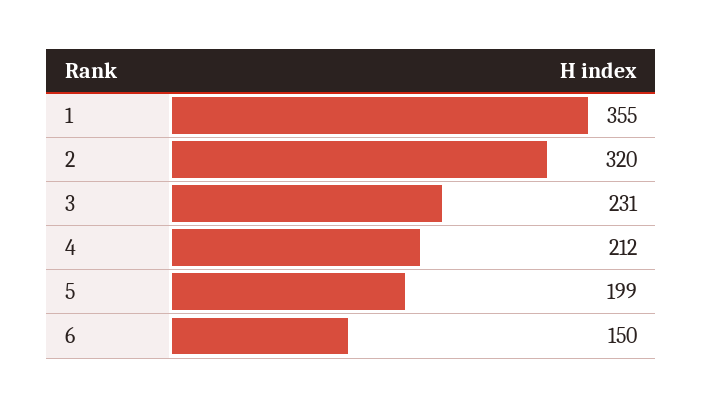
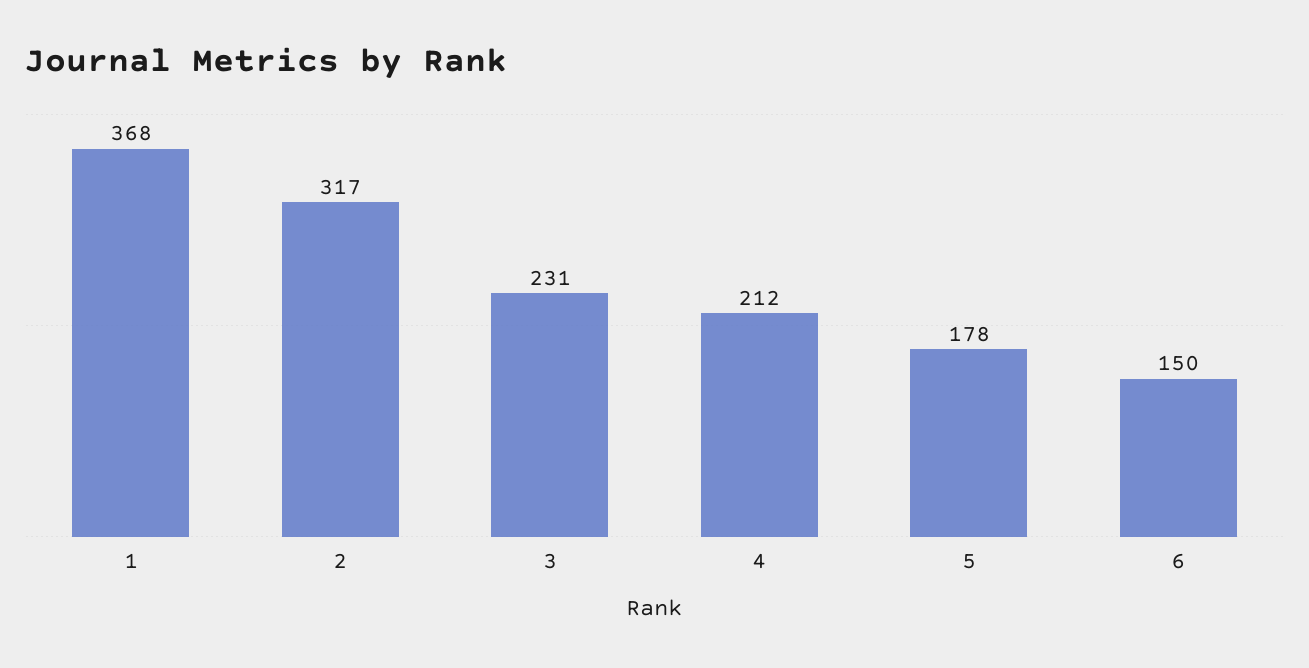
  {
-   "1": 355,
+   "1": 368,
-   "2": 320,
+   "2": 317,
    "3": 231,
    "4": 212,
-   "5": 199,
+   "5": 178,
    "6": 150
  }

